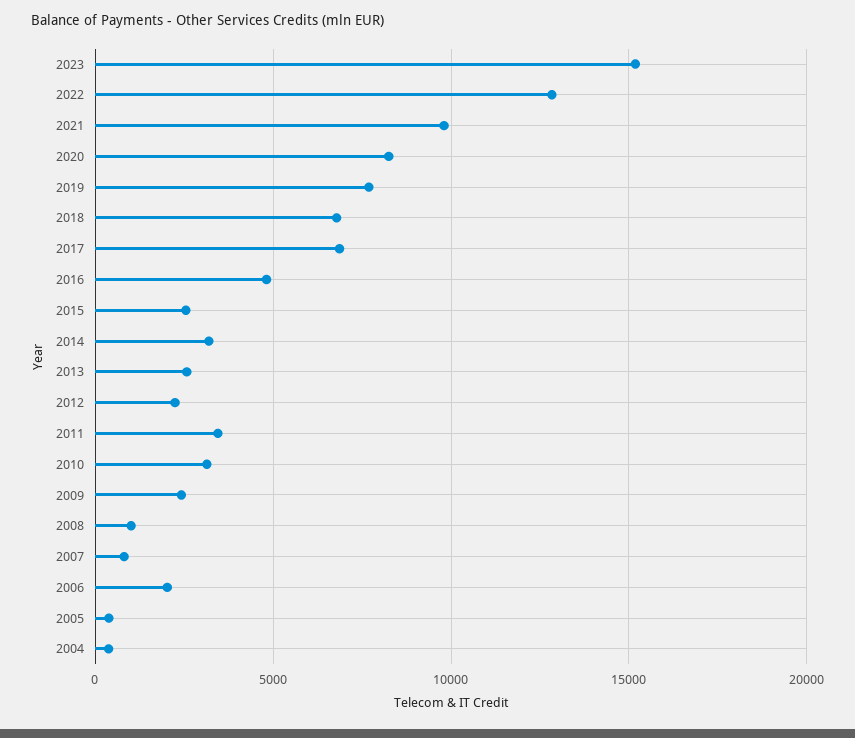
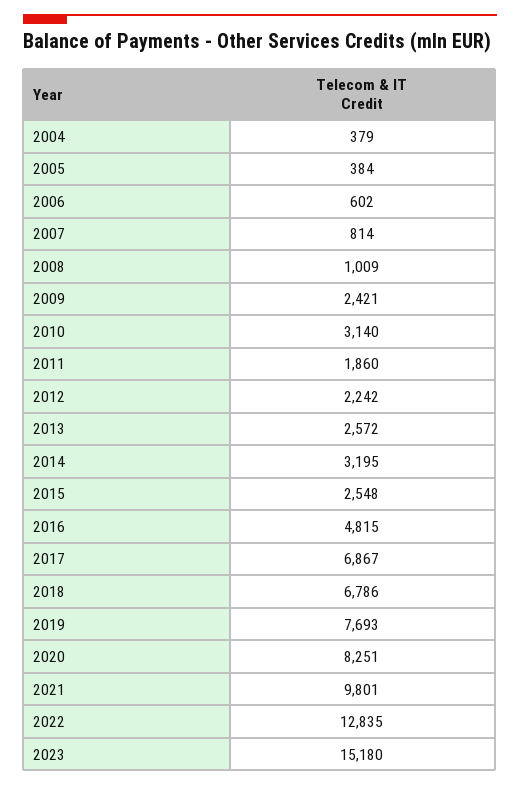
  {
    "2023": 15180,
    "2022": 12835,
    "2021": 9801,
    "2020": 8251,
    "2019": 7693,
    "2018": 6786,
    "2017": 6867,
    "2016": 4815,
    "2015": 2548,
    "2014": 3195,
    "2013": 2572,
    "2012": 2242,
-   "2011": 3500,
+   "2011": 1860,
    "2010": 3140,
    "2009": 2421,
    "2008": 1009,
    "2007": 814,
-   "2006": 2000,
+   "2006": 602,
    "2005": 384,
    "2004": 379
  }

